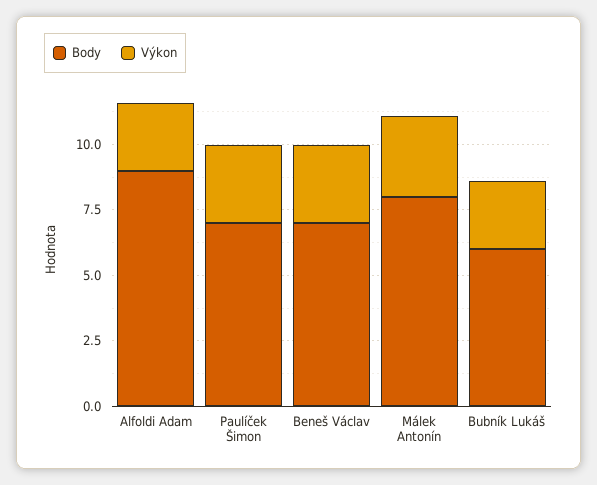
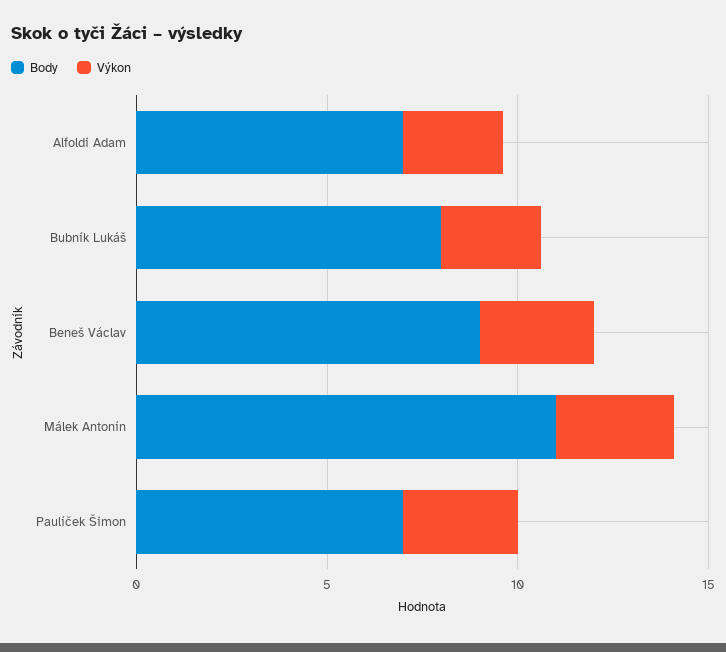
  {
    "Body": {
-     "Alfoldi Adam": 9,
+     "Alfoldi Adam": 7,
      "Paulíček Šimon": 7,
-     "Beneš Václav": 7,
+     "Beneš Václav": 9,
-     "Málek Antonín": 8,
+     "Málek Antonín": 11,
-     "Bubník Lukáš": 6
+     "Bubník Lukáš": 8
    },
    "Výkon": {
      "Alfoldi Adam": 2.5,
      "Paulíček Šimon": 3,
      "Beneš Václav": 3,
      "Málek Antonín": 3,
      "Bubník Lukáš": 2.5
    }
  }

